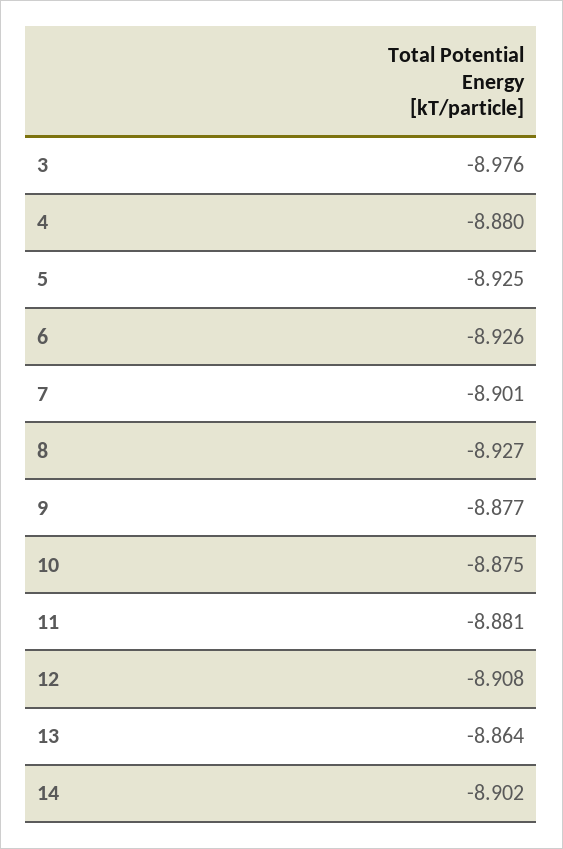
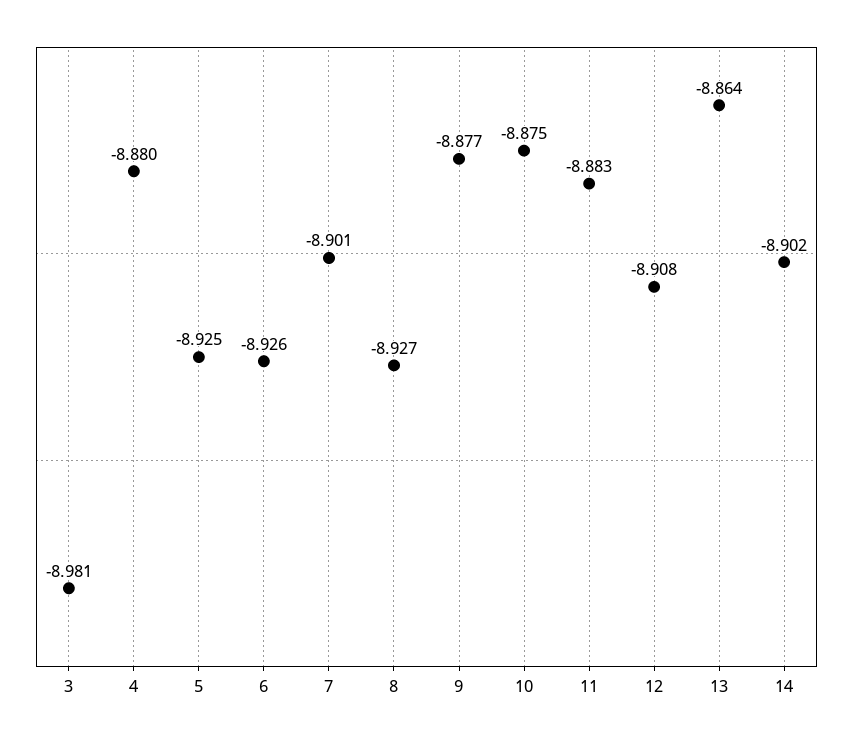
  {
-   "3": -8.976,
+   "3": -8.981,
    "4": -8.88,
    "5": -8.925,
    "6": -8.926,
    "7": -8.901,
    "8": -8.927,
    "9": -8.877,
    "10": -8.875,
-   "11": -8.881,
+   "11": -8.883,
    "12": -8.908,
    "13": -8.864,
    "14": -8.902
  }

